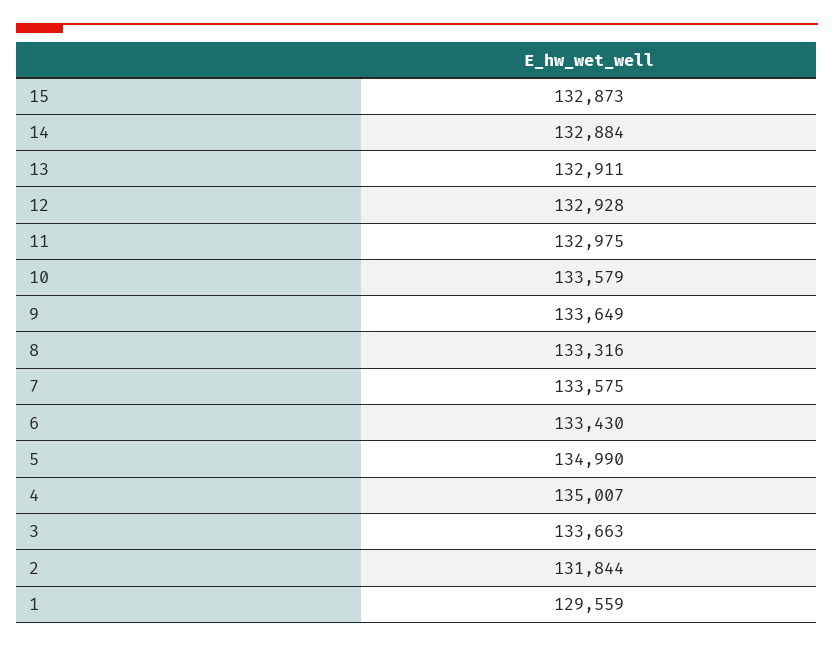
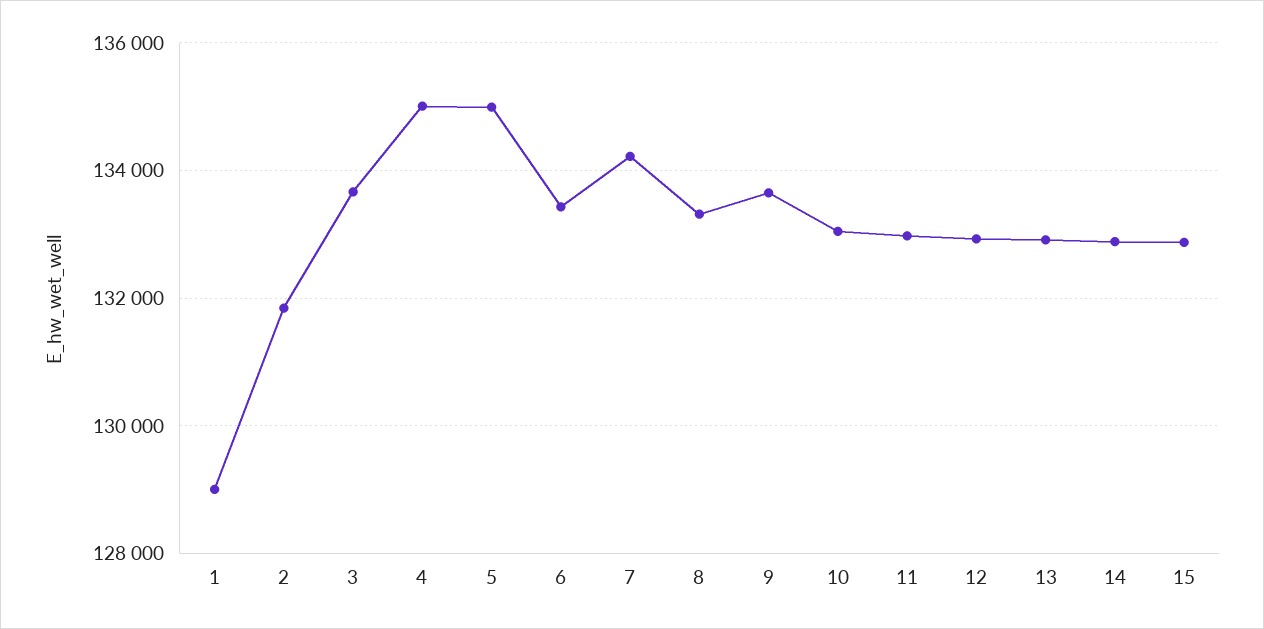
  {
    "15": 132873,
    "14": 132884,
    "13": 132911,
    "12": 132928,
    "11": 132975,
-   "10": 133579,
+   "10": 133000,
    "9": 133649,
    "8": 133316,
-   "7": 133575,
+   "7": 134200,
    "6": 133430,
    "5": 134990,
    "4": 135007,
    "3": 133663,
    "2": 131844,
-   "1": 129559
+   "1": 129000
  }

